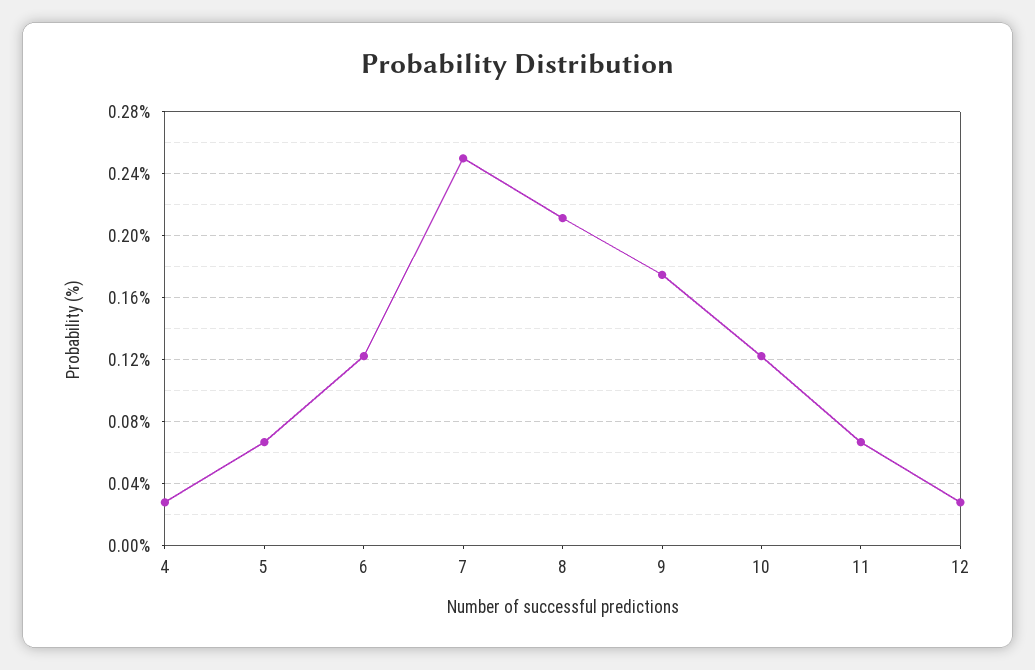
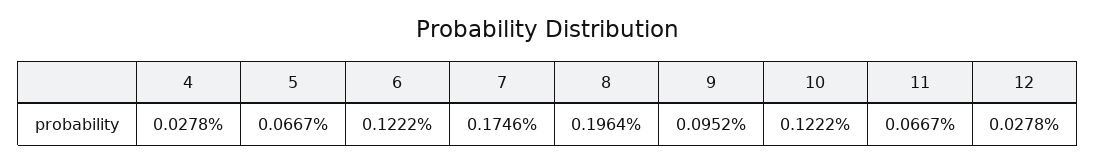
  {
    "4": 0.0278,
    "5": 0.0667,
    "6": 0.1222,
-   "7": 0.25,
+   "7": 0.1746,
-   "8": 0.21,
+   "8": 0.1964,
-   "9": 0.175,
+   "9": 0.0952,
    "10": 0.1222,
    "11": 0.0667,
    "12": 0.0278
  }

